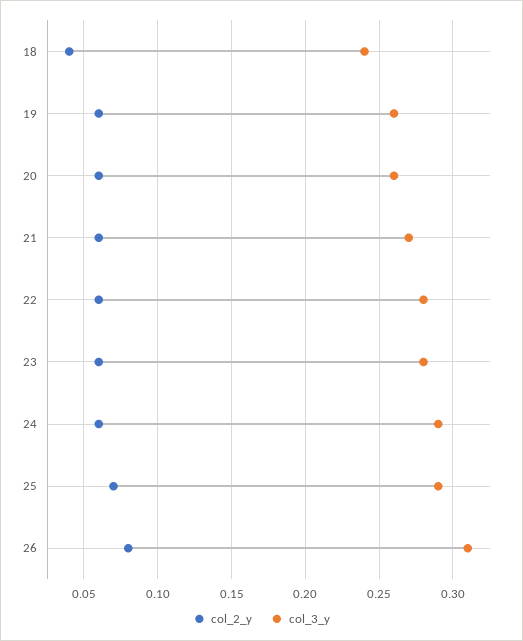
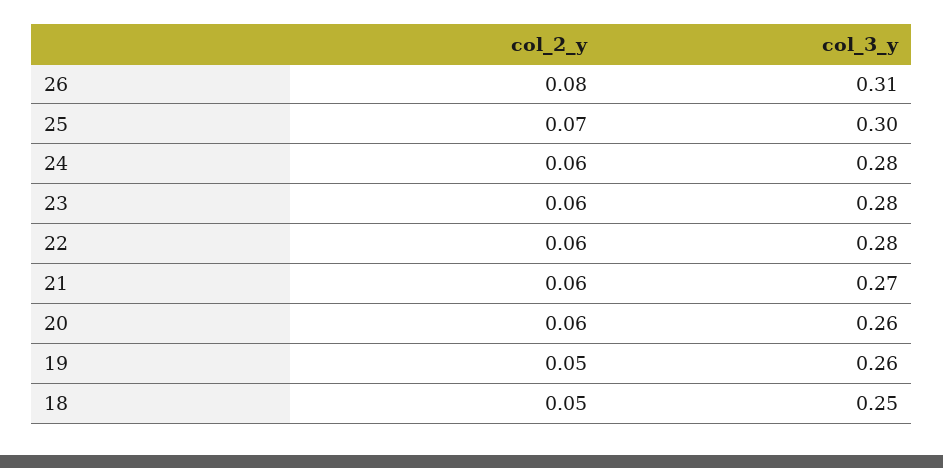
  {
    "col_2_y": {
-     "18": 0.04,
+     "18": 0.05,
-     "19": 0.06,
+     "19": 0.05,
      "20": 0.06,
      "21": 0.06,
      "22": 0.06,
      "23": 0.06,
      "24": 0.06,
      "25": 0.07,
      "26": 0.08
    },
    "col_3_y": {
-     "18": 0.24,
+     "18": 0.25,
      "19": 0.26,
      "20": 0.26,
      "21": 0.27,
      "22": 0.28,
      "23": 0.28,
-     "24": 0.29,
+     "24": 0.28,
-     "25": 0.29,
+     "25": 0.3,
      "26": 0.31
    }
  }

